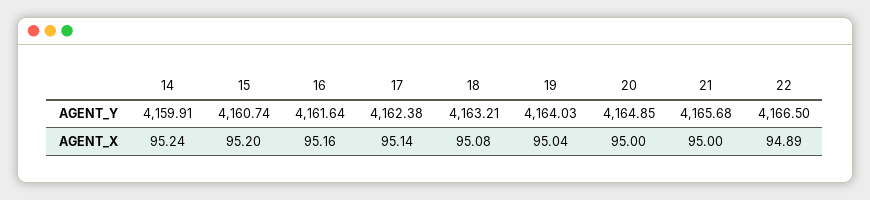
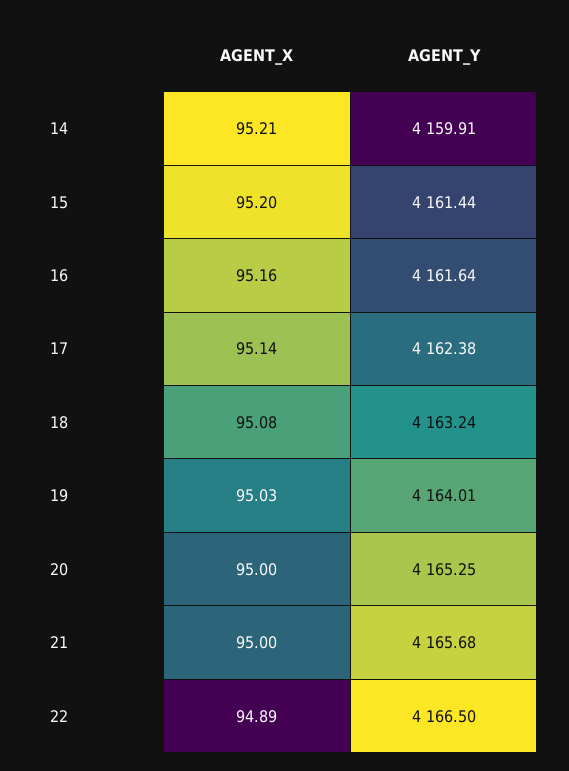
  {
    "14": {
      "AGENT_Y": 4159.91,
-     "AGENT_X": 95.24
+     "AGENT_X": 95.21
    },
    "15": {
-     "AGENT_Y": 4160.74,
+     "AGENT_Y": 4161.44,
      "AGENT_X": 95.2
    },
    "16": {
      "AGENT_Y": 4161.64,
      "AGENT_X": 95.16
    },
    "17": {
      "AGENT_Y": 4162.38,
      "AGENT_X": 95.14
    },
    "18": {
-     "AGENT_Y": 4163.21,
+     "AGENT_Y": 4163.24,
      "AGENT_X": 95.08
    },
    "19": {
-     "AGENT_Y": 4164.03,
+     "AGENT_Y": 4164.01,
-     "AGENT_X": 95.04
+     "AGENT_X": 95.03
    },
    "20": {
-     "AGENT_Y": 4164.85,
+     "AGENT_Y": 4165.25,
      "AGENT_X": 95
    },
    "21": {
      "AGENT_Y": 4165.68,
      "AGENT_X": 95
    },
    "22": {
      "AGENT_Y": 4166.5,
      "AGENT_X": 94.89
    }
  }

